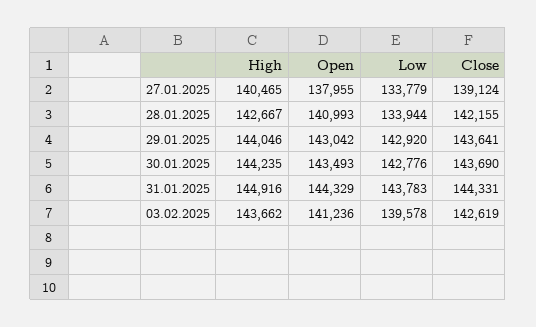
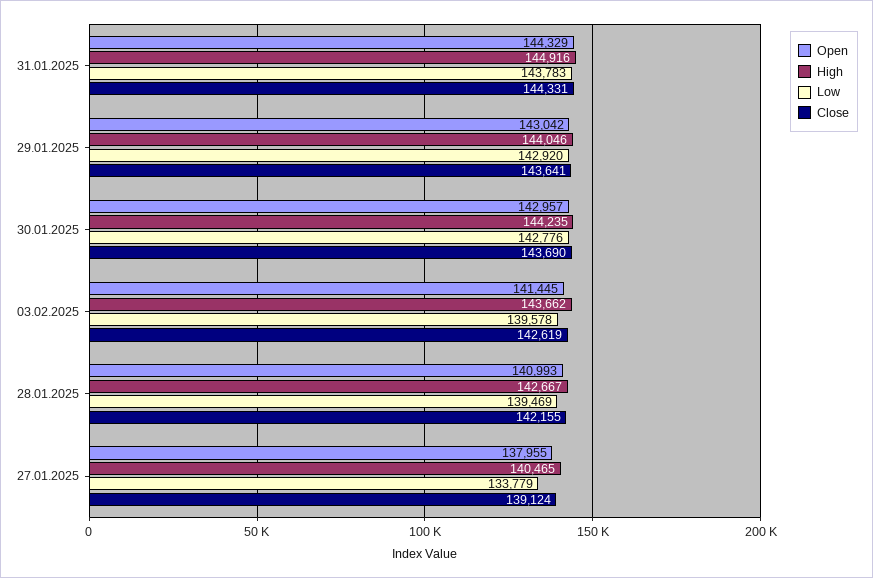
  {
    "High": {
      "27.01.2025": 140465,
      "28.01.2025": 142667,
      "29.01.2025": 144046,
      "30.01.2025": 144235,
      "31.01.2025": 144916,
      "03.02.2025": 143662
    },
    "Open": {
      "27.01.2025": 137955,
      "28.01.2025": 140993,
      "29.01.2025": 143042,
-     "30.01.2025": 143493,
+     "30.01.2025": 142957,
      "31.01.2025": 144329,
-     "03.02.2025": 141236
+     "03.02.2025": 141445
    },
    "Low": {
      "27.01.2025": 133779,
-     "28.01.2025": 133944,
+     "28.01.2025": 139469,
      "29.01.2025": 142920,
      "30.01.2025": 142776,
      "31.01.2025": 143783,
      "03.02.2025": 139578
    },
    "Close": {
      "27.01.2025": 139124,
      "28.01.2025": 142155,
      "29.01.2025": 143641,
      "30.01.2025": 143690,
      "31.01.2025": 144331,
      "03.02.2025": 142619
    }
  }

